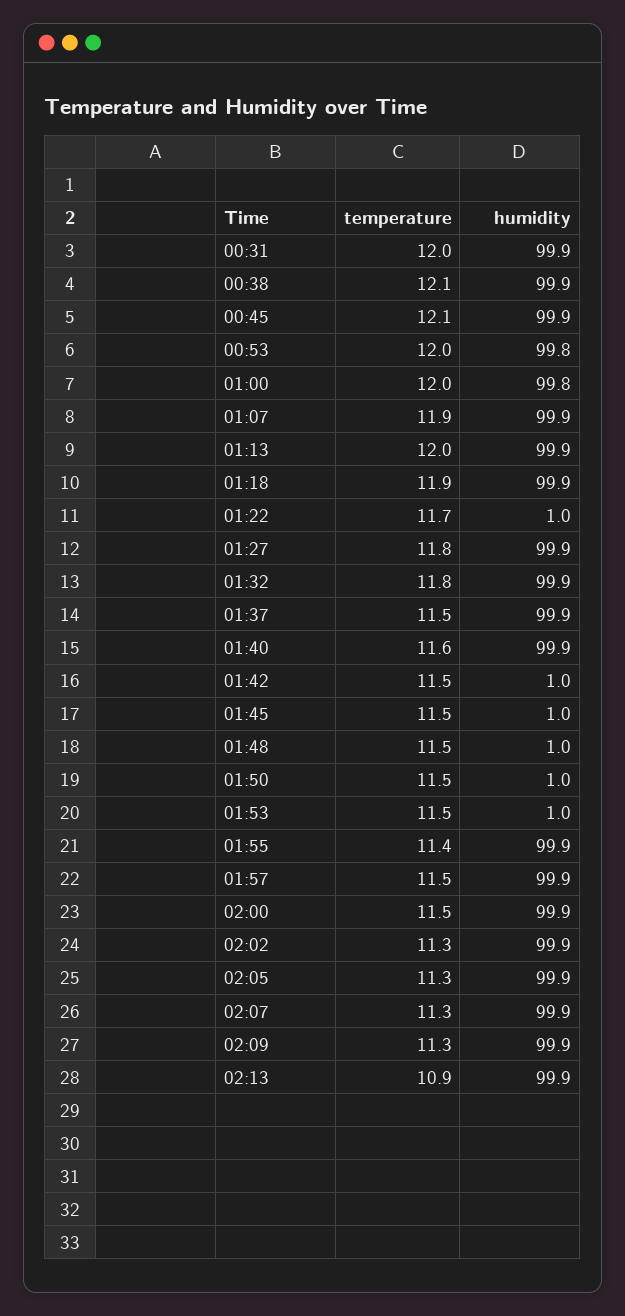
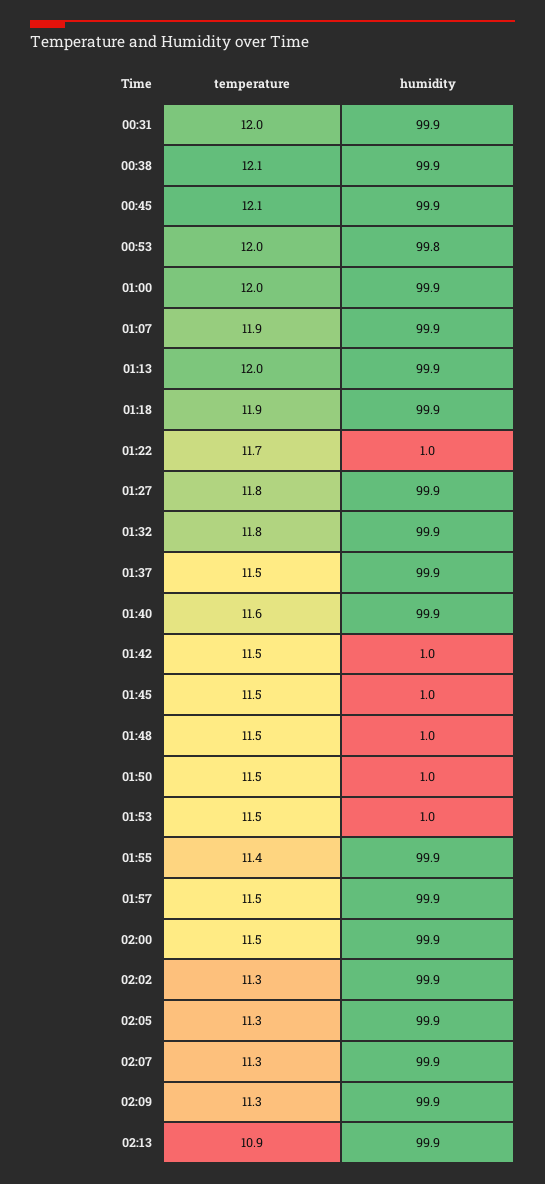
  {
    "temperature": {
      "00:31": 12,
      "00:38": 12.1,
      "00:45": 12.1,
      "00:53": 12,
      "01:00": 12,
      "01:07": 11.9,
      "01:13": 12,
      "01:18": 11.9,
      "01:22": 11.7,
      "01:27": 11.8,
      "01:32": 11.8,
      "01:37": 11.5,
      "01:40": 11.6,
      "01:42": 11.5,
      "01:45": 11.5,
      "01:48": 11.5,
      "01:50": 11.5,
      "01:53": 11.5,
      "01:55": 11.4,
      "01:57": 11.5,
      "02:00": 11.5,
      "02:02": 11.3,
      "02:05": 11.3,
      "02:07": 11.3,
      "02:09": 11.3,
      "02:13": 10.9
    },
    "humidity": {
      "00:31": 99.9,
      "00:38": 99.9,
      "00:45": 99.9,
      "00:53": 99.8,
-     "01:00": 99.8,
+     "01:00": 99.9,
      "01:07": 99.9,
      "01:13": 99.9,
      "01:18": 99.9,
      "01:22": 1,
      "01:27": 99.9,
      "01:32": 99.9,
      "01:37": 99.9,
      "01:40": 99.9,
      "01:42": 1,
      "01:45": 1,
      "01:48": 1,
      "01:50": 1,
      "01:53": 1,
      "01:55": 99.9,
      "01:57": 99.9,
      "02:00": 99.9,
      "02:02": 99.9,
      "02:05": 99.9,
      "02:07": 99.9,
      "02:09": 99.9,
      "02:13": 99.9
    }
  }

